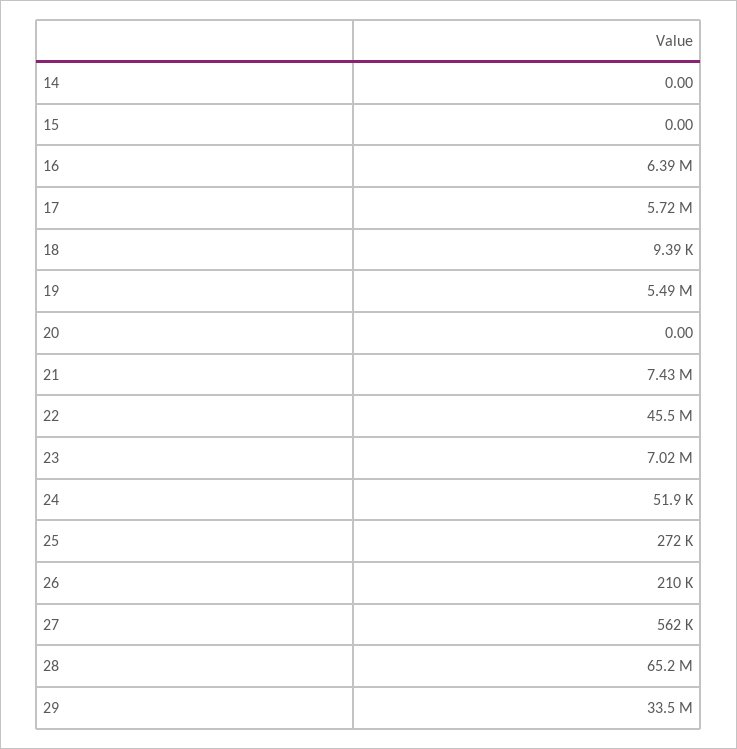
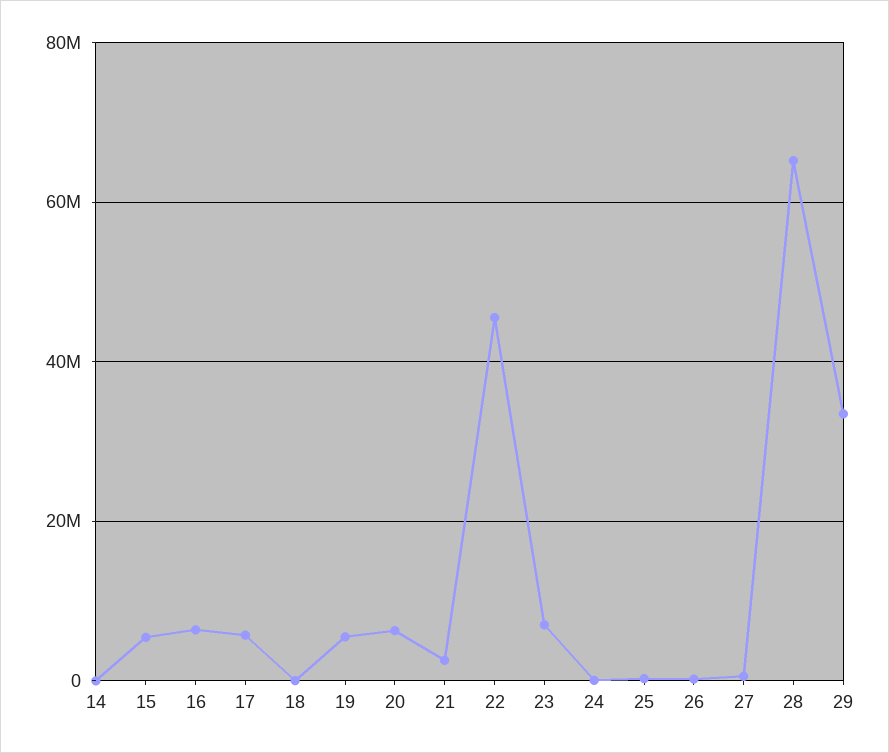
  {
    "14": 0,
-   "15": 0,
+   "15": 6000000,
    "16": 6390000,
    "17": 5720000,
    "18": 9390,
    "19": 5490000,
-   "20": 0,
+   "20": 6000000,
-   "21": 7430000,
+   "21": 2000000,
    "22": 45500000,
    "23": 7020000,
    "24": 51900,
    "25": 272000,
    "26": 210000,
    "27": 562000,
    "28": 65200000,
    "29": 33500000
  }

